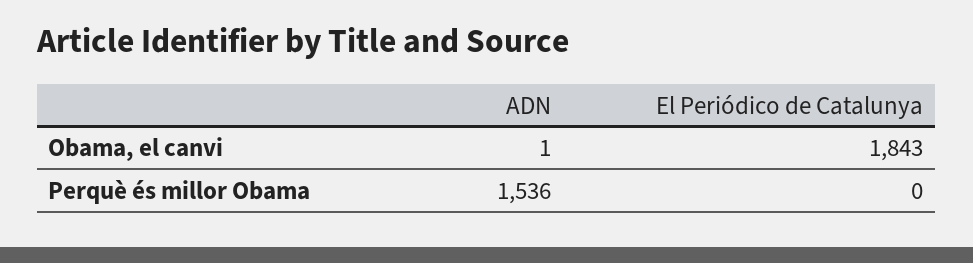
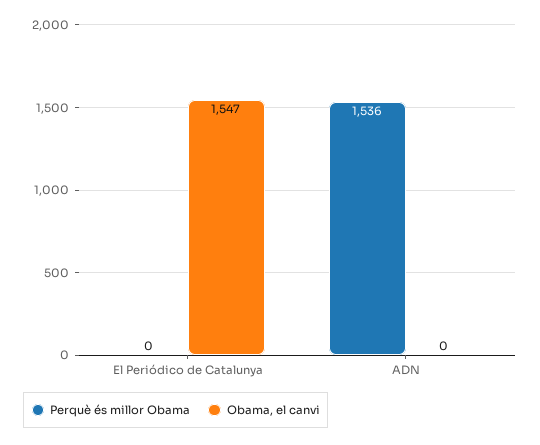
  {
    "Obama, el canvi": {
-     "ADN": 1,
+     "ADN": 0,
-     "El Periódico de Catalunya": 1843
+     "El Periódico de Catalunya": 1547
    },
    "Perquè és millor Obama": {
      "ADN": 1536,
      "El Periódico de Catalunya": 0
    }
  }

